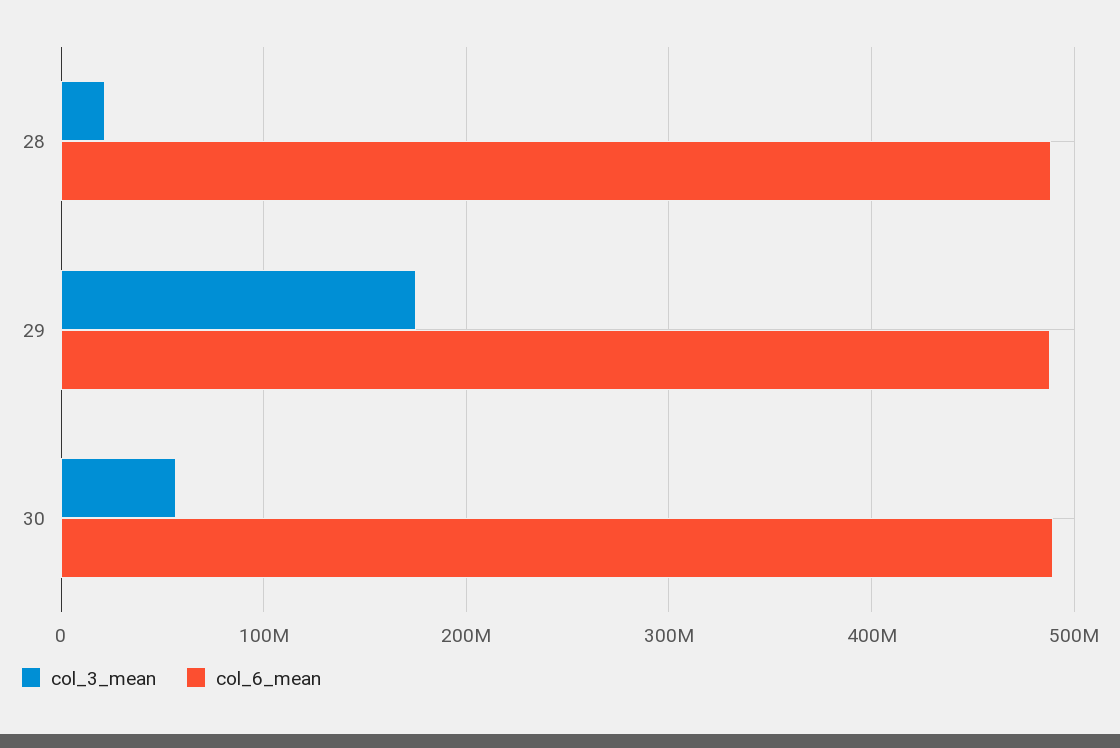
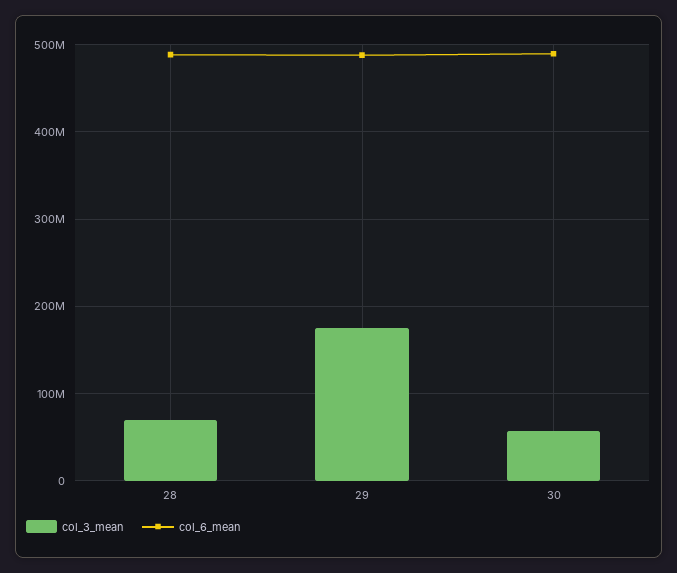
  {
    "col_3_mean": {
-     "28": 20000000,
+     "28": 70000000,
      "29": 180000000,
      "30": 60000000
    },
    "col_6_mean": {
      "28": 490000000,
      "29": 490000000,
      "30": 490000000
    }
  }

